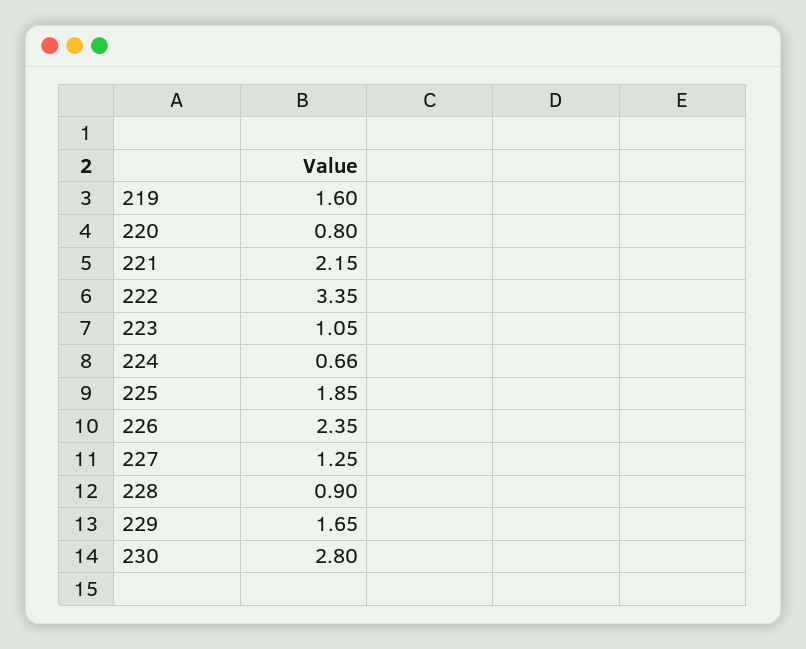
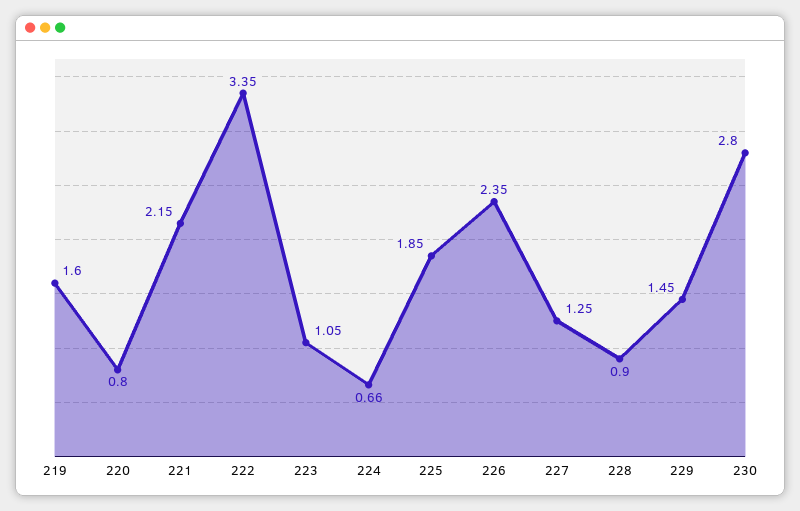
  {
    "219": 1.6,
    "220": 0.8,
    "221": 2.15,
    "222": 3.35,
    "223": 1.05,
    "224": 0.66,
    "225": 1.85,
    "226": 2.35,
    "227": 1.25,
    "228": 0.9,
-   "229": 1.65,
+   "229": 1.45,
    "230": 2.8
  }

